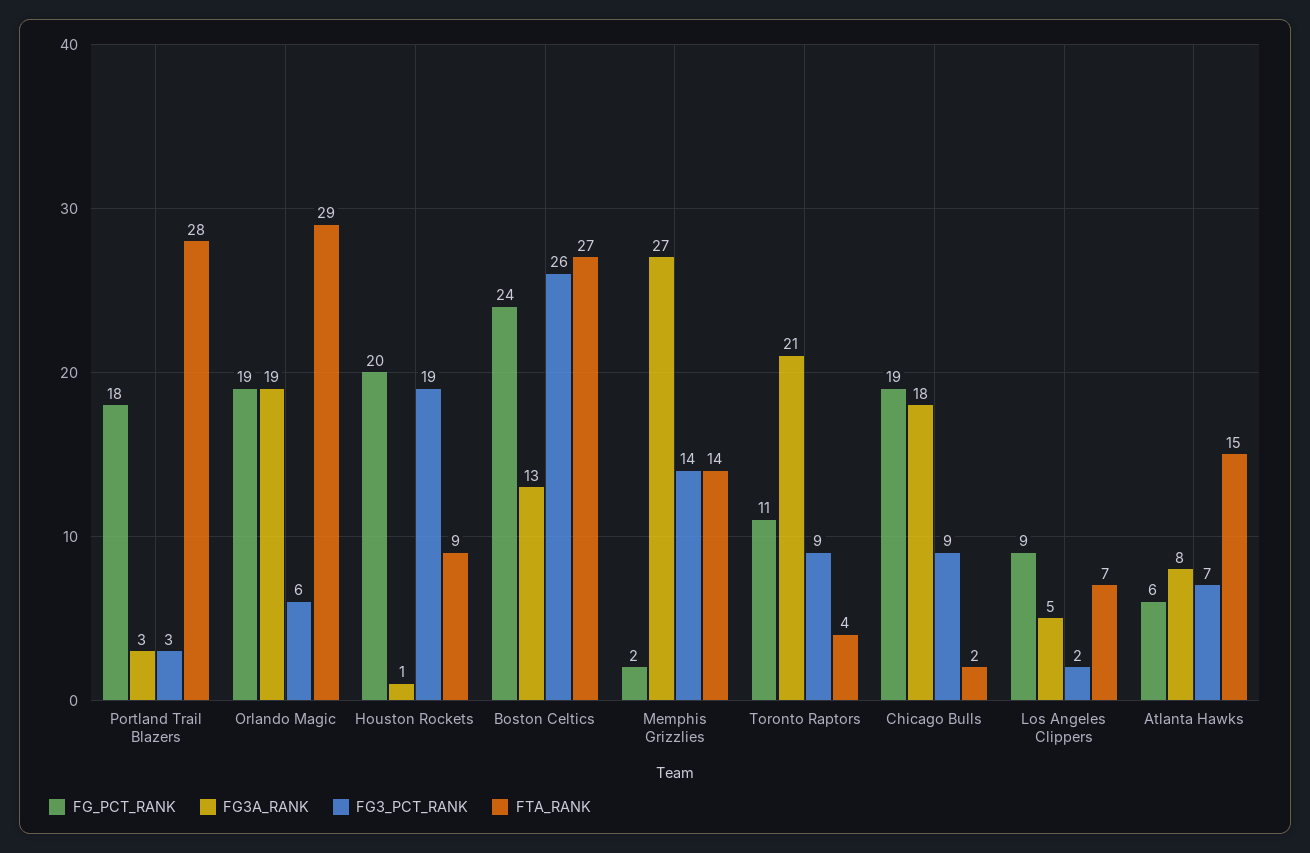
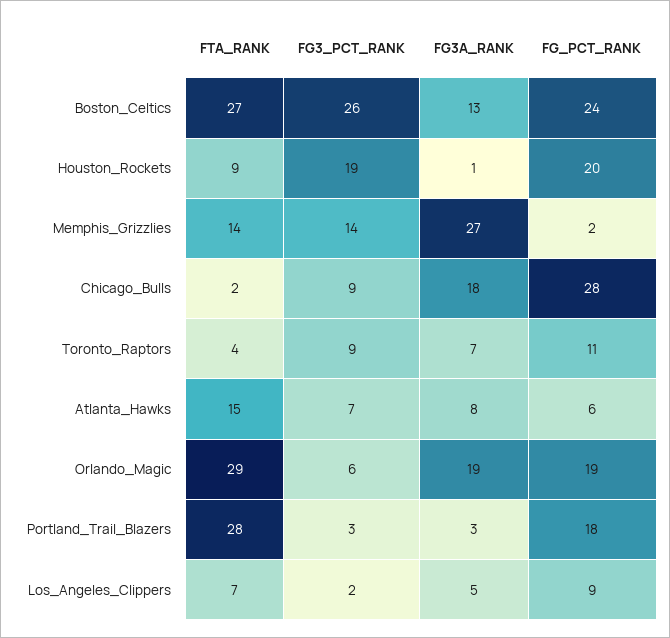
  {
    "FG_PCT_RANK": {
      "Portland Trail Blazers": 18,
      "Orlando Magic": 19,
      "Houston Rockets": 20,
      "Boston Celtics": 24,
      "Memphis Grizzlies": 2,
      "Toronto Raptors": 11,
-     "Chicago Bulls": 19,
+     "Chicago Bulls": 28,
      "Los Angeles Clippers": 9,
      "Atlanta Hawks": 6
    },
    "FG3A_RANK": {
      "Portland Trail Blazers": 3,
      "Orlando Magic": 19,
      "Houston Rockets": 1,
      "Boston Celtics": 13,
      "Memphis Grizzlies": 27,
-     "Toronto Raptors": 21,
+     "Toronto Raptors": 7,
      "Chicago Bulls": 18,
      "Los Angeles Clippers": 5,
      "Atlanta Hawks": 8
    },
    "FG3_PCT_RANK": {
      "Portland Trail Blazers": 3,
      "Orlando Magic": 6,
      "Houston Rockets": 19,
      "Boston Celtics": 26,
      "Memphis Grizzlies": 14,
      "Toronto Raptors": 9,
      "Chicago Bulls": 9,
      "Los Angeles Clippers": 2,
      "Atlanta Hawks": 7
    },
    "FTA_RANK": {
      "Portland Trail Blazers": 28,
      "Orlando Magic": 29,
      "Houston Rockets": 9,
      "Boston Celtics": 27,
      "Memphis Grizzlies": 14,
      "Toronto Raptors": 4,
      "Chicago Bulls": 2,
      "Los Angeles Clippers": 7,
      "Atlanta Hawks": 15
    }
  }

